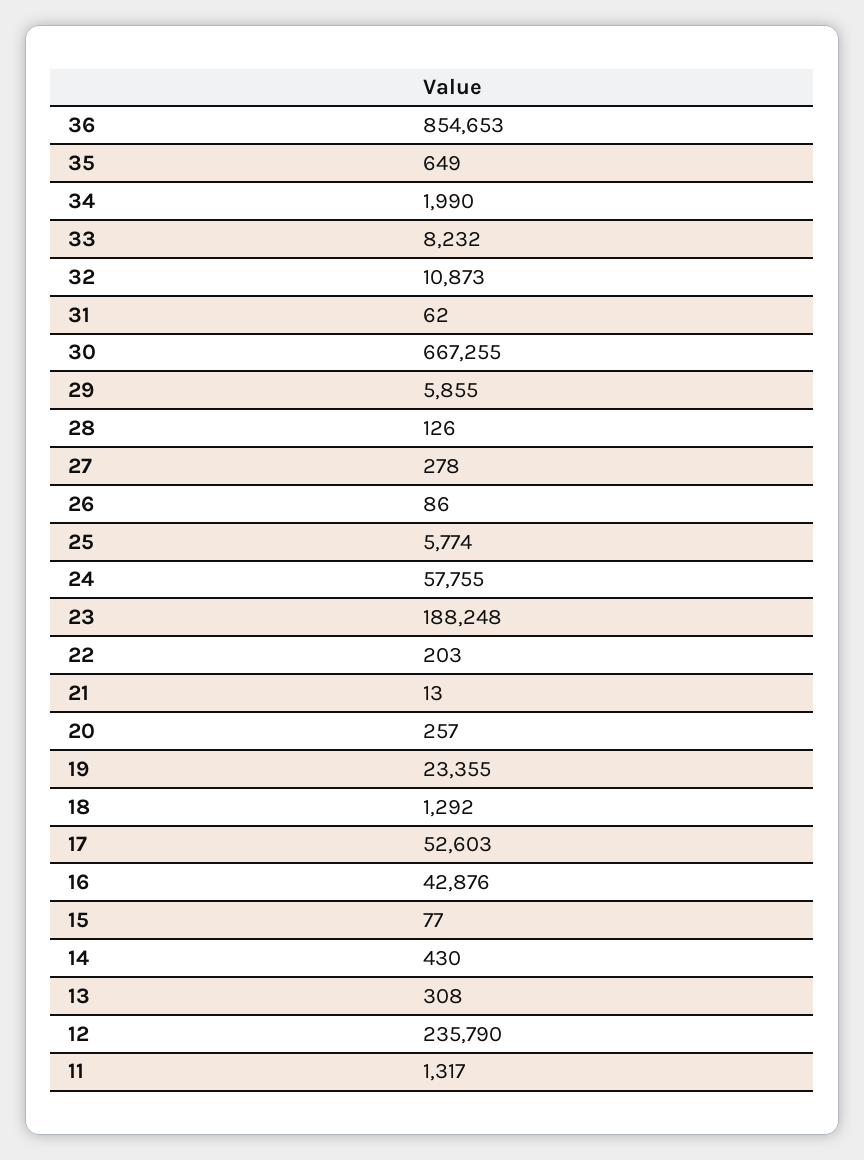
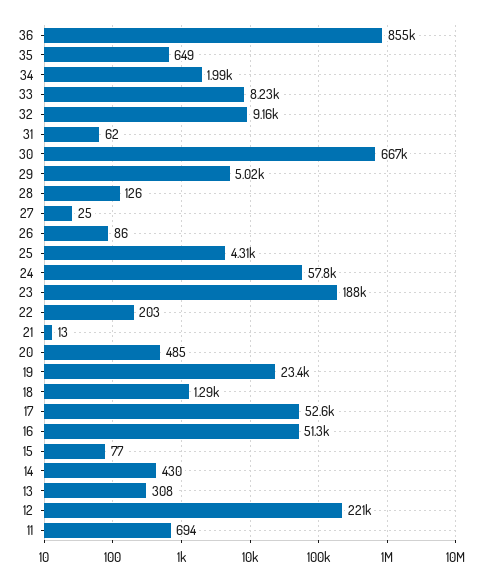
  {
    "36": 854653,
    "35": 649,
    "34": 1990,
    "33": 8232,
-   "32": 10873,
+   "32": 9160,
    "31": 62,
    "30": 667255,
-   "29": 5855,
+   "29": 5020,
    "28": 126,
-   "27": 278,
+   "27": 25,
    "26": 86,
-   "25": 5774,
+   "25": 4310,
    "24": 57755,
    "23": 188248,
    "22": 203,
    "21": 13,
-   "20": 257,
+   "20": 485,
    "19": 23355,
    "18": 1292,
    "17": 52603,
-   "16": 42876,
+   "16": 51300,
    "15": 77,
    "14": 430,
    "13": 308,
-   "12": 235790,
+   "12": 221000,
-   "11": 1317
+   "11": 694
  }

